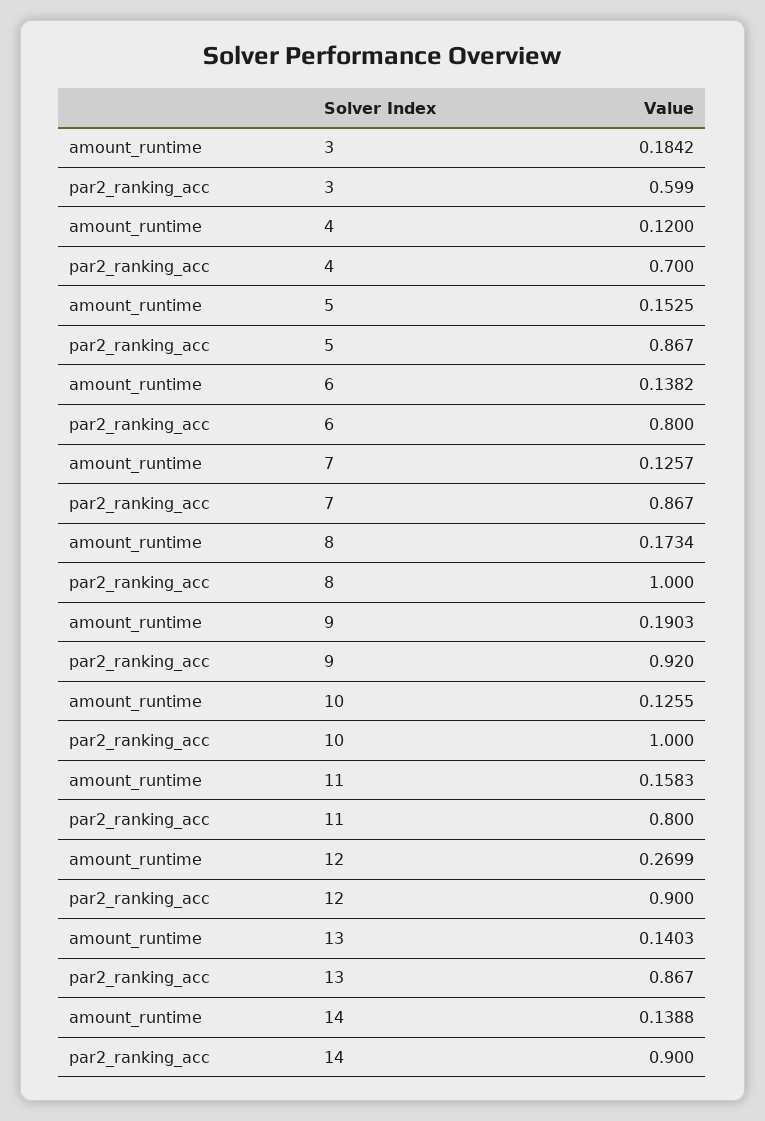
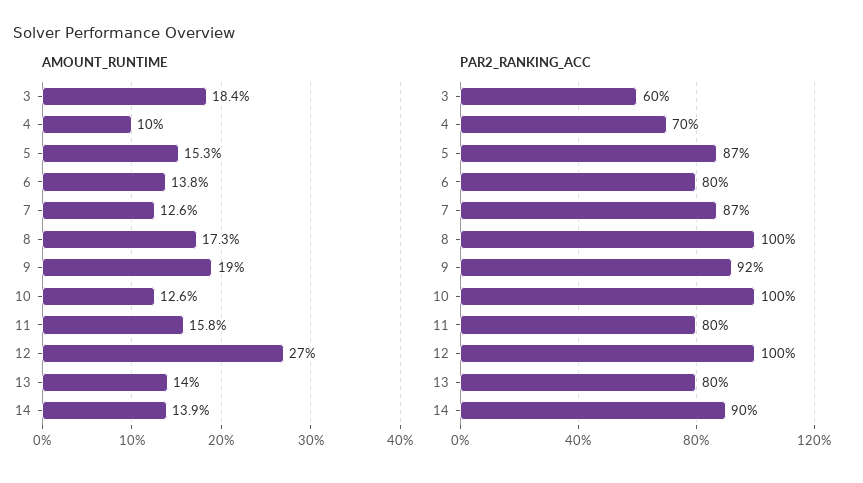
  {
    "amount_runtime": {
      "3": 0.1842,
-     "4": 0.12,
+     "4": 0.1,
      "5": 0.1525,
      "6": 0.1382,
      "7": 0.1257,
      "8": 0.1734,
      "9": 0.1903,
      "10": 0.1255,
      "11": 0.1583,
      "12": 0.2699,
      "13": 0.1403,
      "14": 0.1388
    },
    "par2_ranking_acc": {
      "3": 0.599,
      "4": 0.7,
      "5": 0.867,
      "6": 0.8,
      "7": 0.867,
      "8": 1,
      "9": 0.92,
      "10": 1,
      "11": 0.8,
-     "12": 0.9,
+     "12": 1,
-     "13": 0.867,
+     "13": 0.8,
      "14": 0.9
    }
  }

